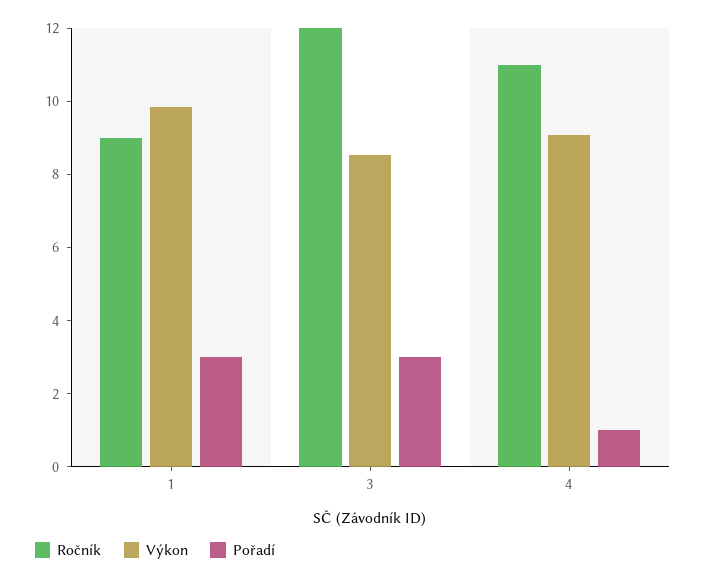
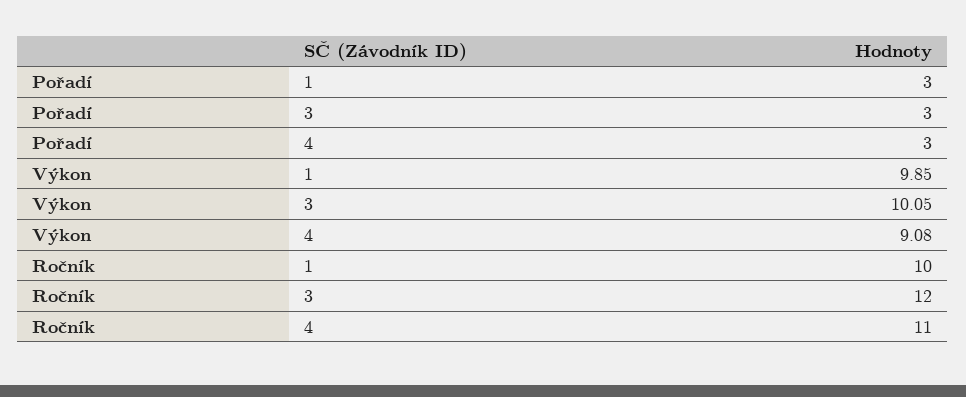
  {
    "Ročník": {
-     "1": 9,
+     "1": 10,
      "3": 12,
      "4": 11
    },
    "Výkon": {
      "1": 9.85,
-     "3": 8.5,
+     "3": 10.05,
      "4": 9.08
    },
    "Pořadí": {
      "1": 3,
      "3": 3,
-     "4": 1
+     "4": 3
    }
  }

